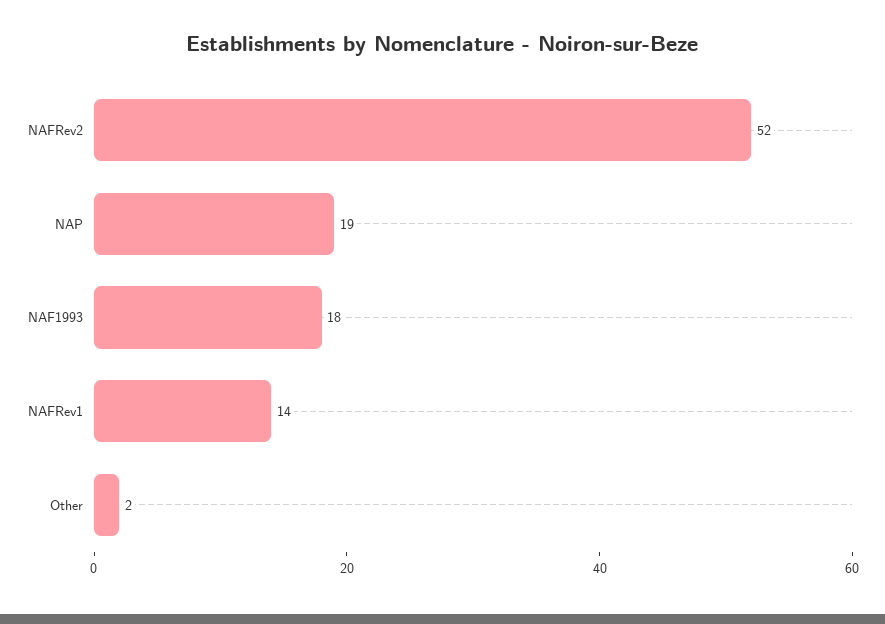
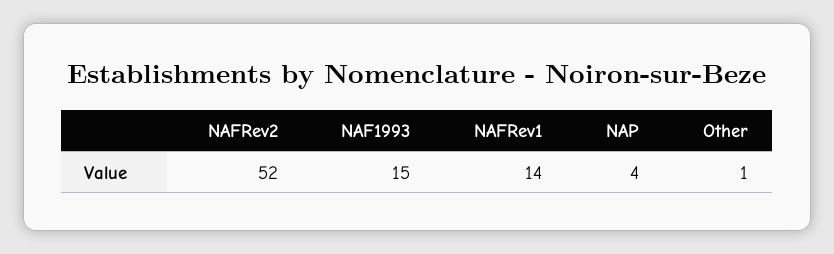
  {
    "NAFRev2": 52,
-   "NAP": 19,
+   "NAP": 4,
-   "NAF1993": 18,
+   "NAF1993": 15,
    "NAFRev1": 14,
-   "Other": 2
+   "Other": 1
  }

